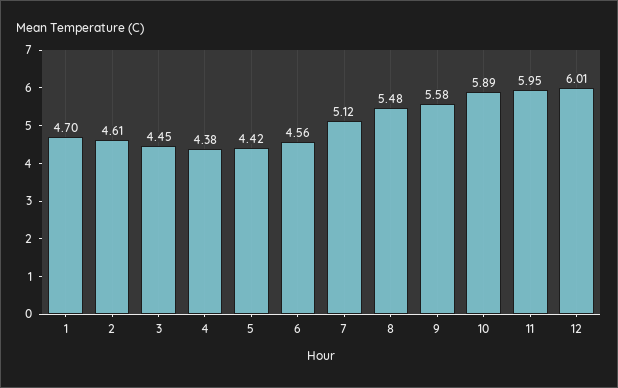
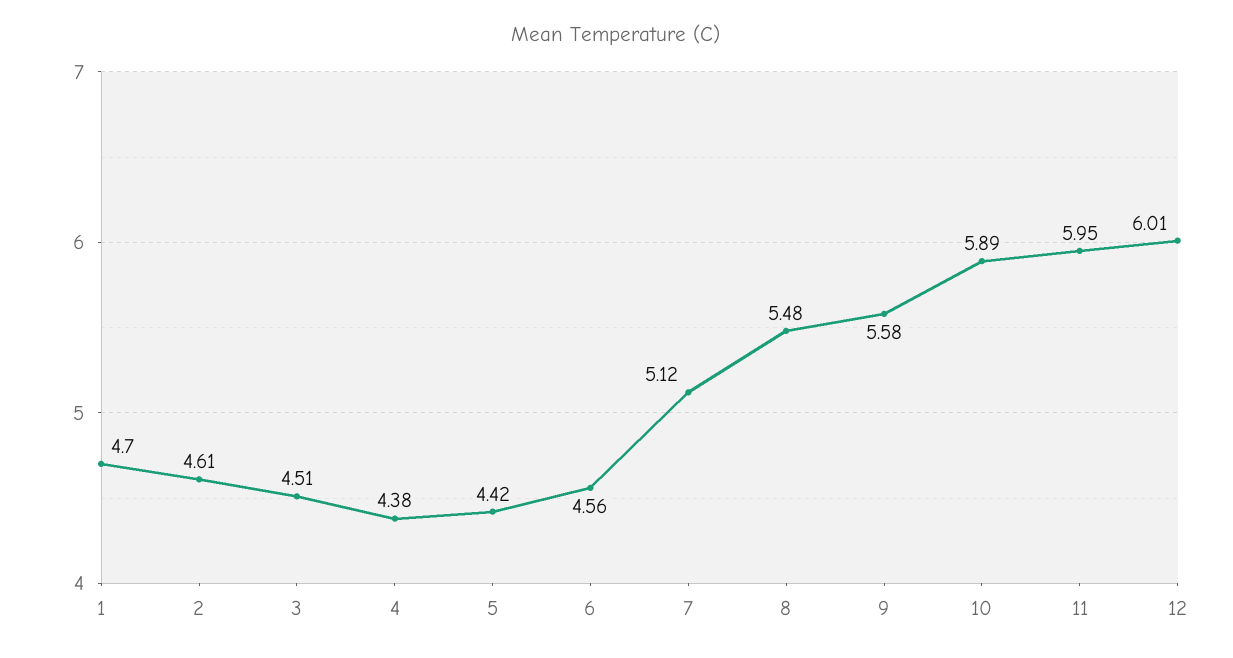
  {
    "1": 4.7,
    "2": 4.61,
-   "3": 4.45,
+   "3": 4.51,
    "4": 4.38,
    "5": 4.42,
    "6": 4.56,
    "7": 5.12,
    "8": 5.48,
    "9": 5.58,
    "10": 5.89,
    "11": 5.95,
    "12": 6.01
  }

